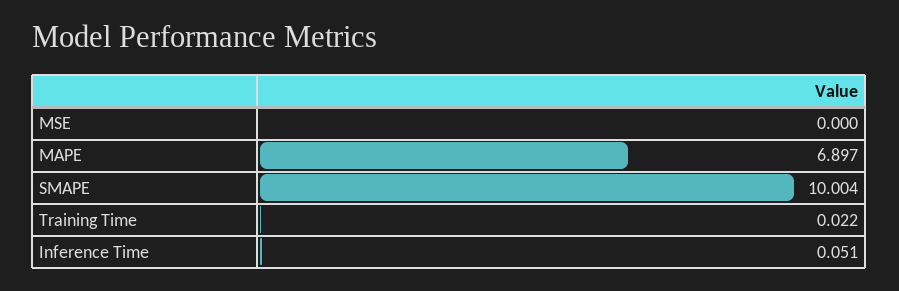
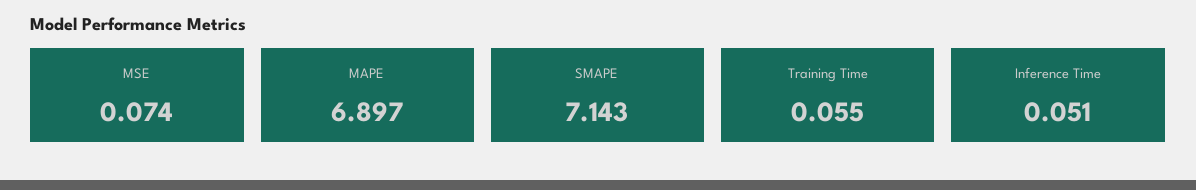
  {
-   "MSE": 0,
+   "MSE": 0.074,
    "MAPE": 6.897,
-   "SMAPE": 10.004,
+   "SMAPE": 7.143,
-   "Training Time": 0.022,
+   "Training Time": 0.055,
    "Inference Time": 0.051
  }

